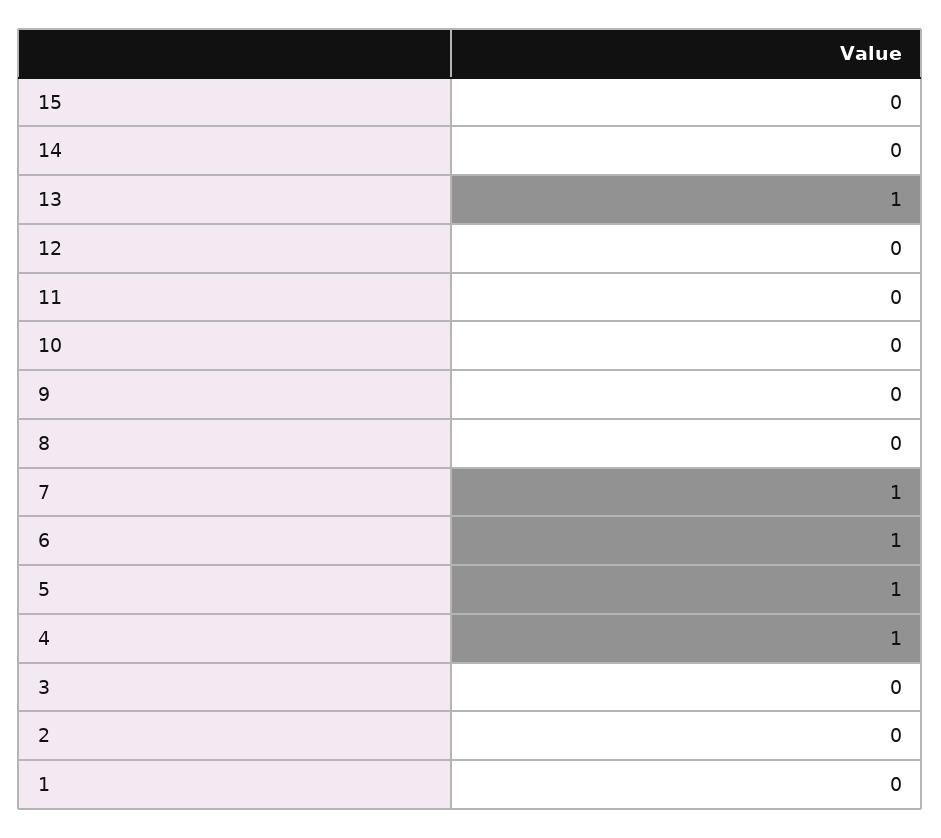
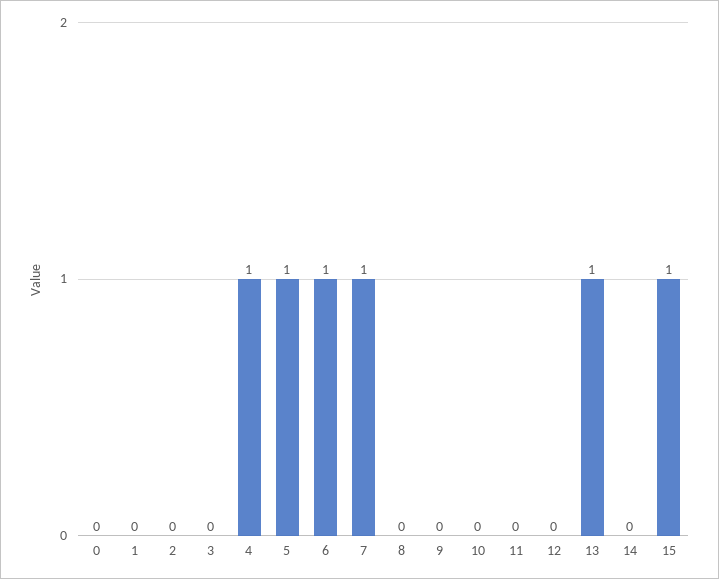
  {
-   "15": 0,
+   "15": 1,
    "14": 0,
    "13": 1,
    "12": 0,
    "11": 0,
    "10": 0,
    "9": 0,
    "8": 0,
    "7": 1,
    "6": 1,
    "5": 1,
    "4": 1,
    "3": 0,
    "2": 0,
-   "1": 0
+   "1": 0,
+   "0": 0
  }

